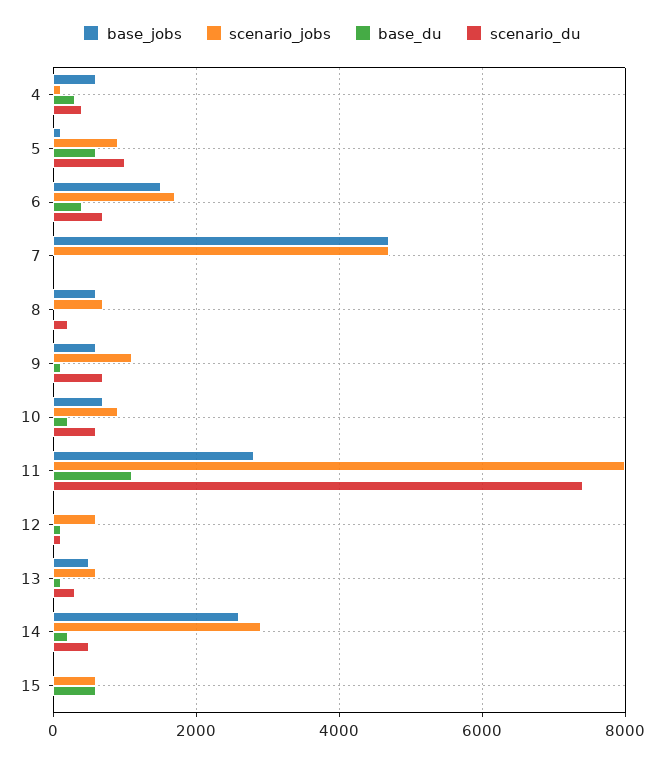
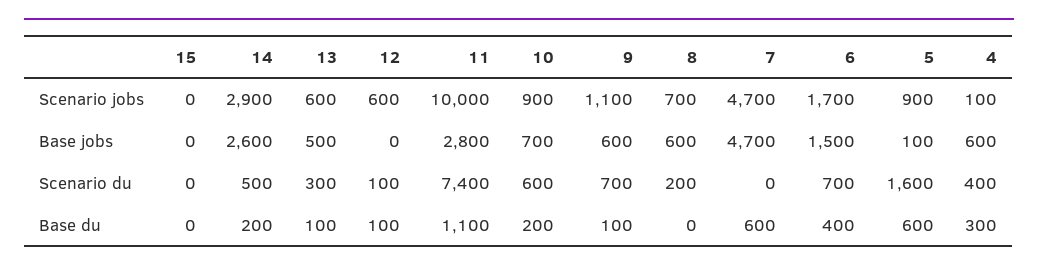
  {
    "base_jobs": {
      "4": 600,
      "5": 100,
      "6": 1500,
      "7": 4700,
      "8": 600,
      "9": 600,
      "10": 700,
      "11": 2800,
      "12": 0,
      "13": 500,
      "14": 2600,
      "15": 0
    },
    "scenario_jobs": {
      "4": 100,
      "5": 900,
      "6": 1700,
      "7": 4700,
      "8": 700,
      "9": 1100,
      "10": 900,
-     "11": 8000,
+     "11": 10000,
      "12": 600,
      "13": 600,
      "14": 2900,
-     "15": 600
+     "15": 0
    },
    "base_du": {
      "4": 300,
      "5": 600,
      "6": 400,
-     "7": 0,
+     "7": 600,
      "8": 0,
      "9": 100,
      "10": 200,
      "11": 1100,
      "12": 100,
      "13": 100,
      "14": 200,
-     "15": 600
+     "15": 0
    },
    "scenario_du": {
      "4": 400,
-     "5": 1000,
+     "5": 1600,
      "6": 700,
      "7": 0,
      "8": 200,
      "9": 700,
      "10": 600,
      "11": 7400,
      "12": 100,
      "13": 300,
      "14": 500,
      "15": 0
    }
  }

